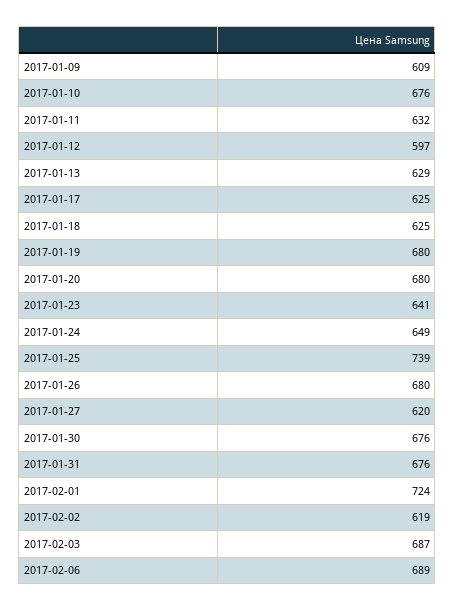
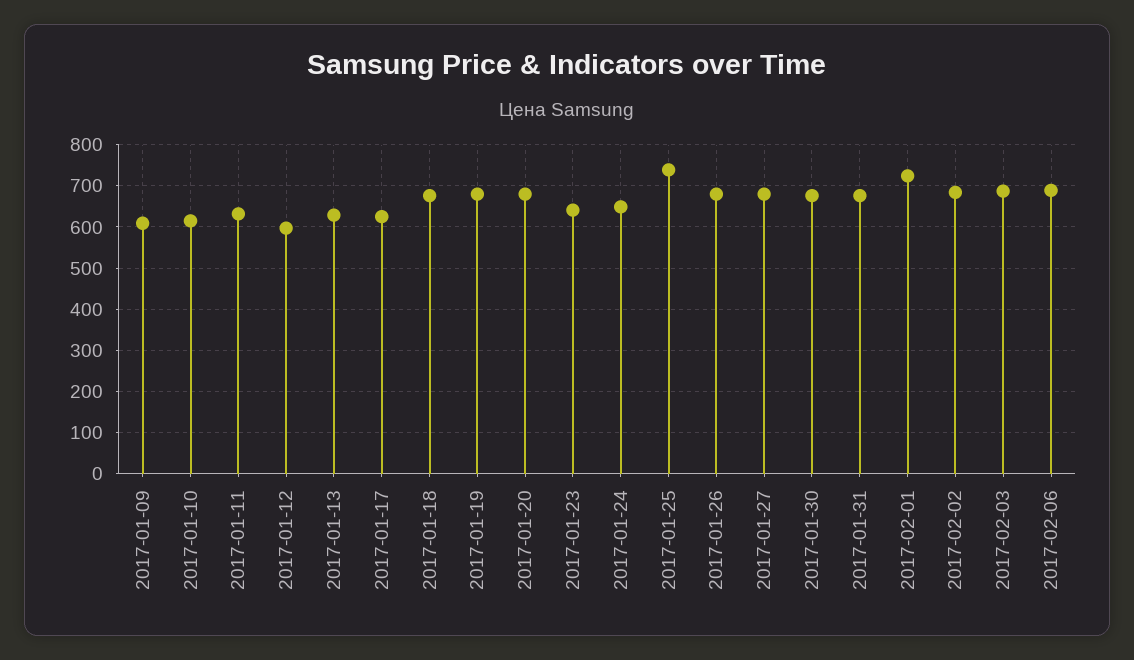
  {
    "2017-01-09": 609,
-   "2017-01-10": 676,
+   "2017-01-10": 620,
    "2017-01-11": 632,
    "2017-01-12": 597,
    "2017-01-13": 629,
    "2017-01-17": 625,
-   "2017-01-18": 625,
+   "2017-01-18": 680,
    "2017-01-19": 680,
    "2017-01-20": 680,
    "2017-01-23": 641,
    "2017-01-24": 649,
    "2017-01-25": 739,
    "2017-01-26": 680,
-   "2017-01-27": 620,
+   "2017-01-27": 680,
    "2017-01-30": 676,
    "2017-01-31": 676,
    "2017-02-01": 724,
-   "2017-02-02": 619,
+   "2017-02-02": 680,
    "2017-02-03": 687,
    "2017-02-06": 689
  }

